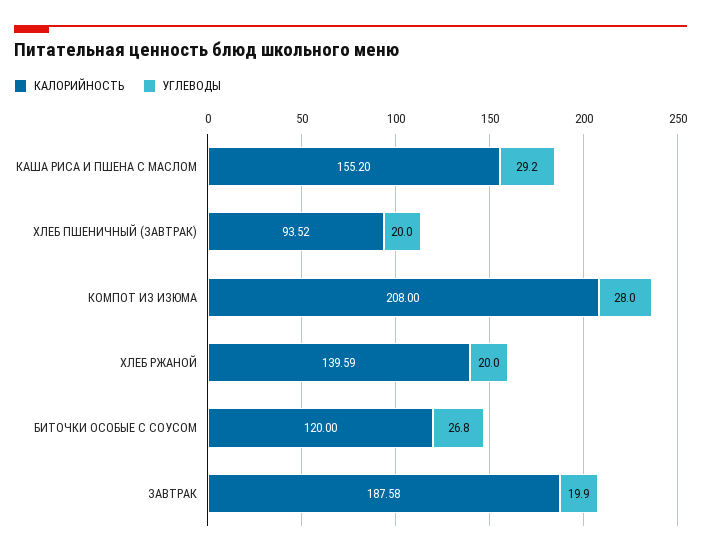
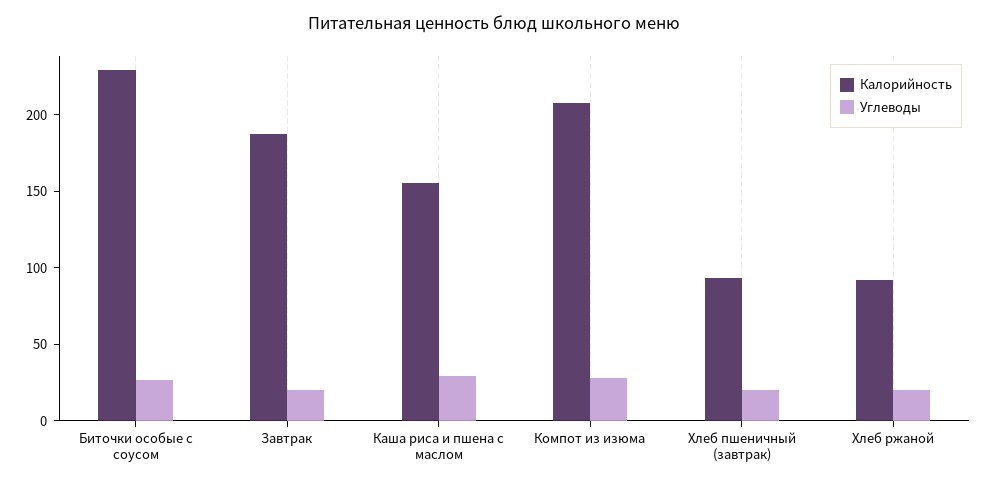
  {
    "КАЛОРИЙНОСТЬ": {
      "КАША РИСА И ПШЕНА С МАСЛОМ": 155.2,
      "ХЛЕБ ПШЕНИЧНЫЙ (ЗАВТРАК)": 93.52,
      "КОМПОТ ИЗ ИЗЮМА": 208,
-     "ХЛЕБ РЖАНОЙ": 139.59,
+     "ХЛЕБ РЖАНОЙ": 90,
-     "БИТОЧКИ ОСОБЫЕ С СОУСОМ": 120,
+     "БИТОЧКИ ОСОБЫЕ С СОУСОМ": 230,
      "ЗАВТРАК": 187.58
    },
    "УГЛЕВОДЫ": {
      "КАША РИСА И ПШЕНА С МАСЛОМ": 29.2,
      "ХЛЕБ ПШЕНИЧНЫЙ (ЗАВТРАК)": 20,
      "КОМПОТ ИЗ ИЗЮМА": 28,
      "ХЛЕБ РЖАНОЙ": 20,
      "БИТОЧКИ ОСОБЫЕ С СОУСОМ": 26.8,
      "ЗАВТРАК": 19.9
    }
  }

